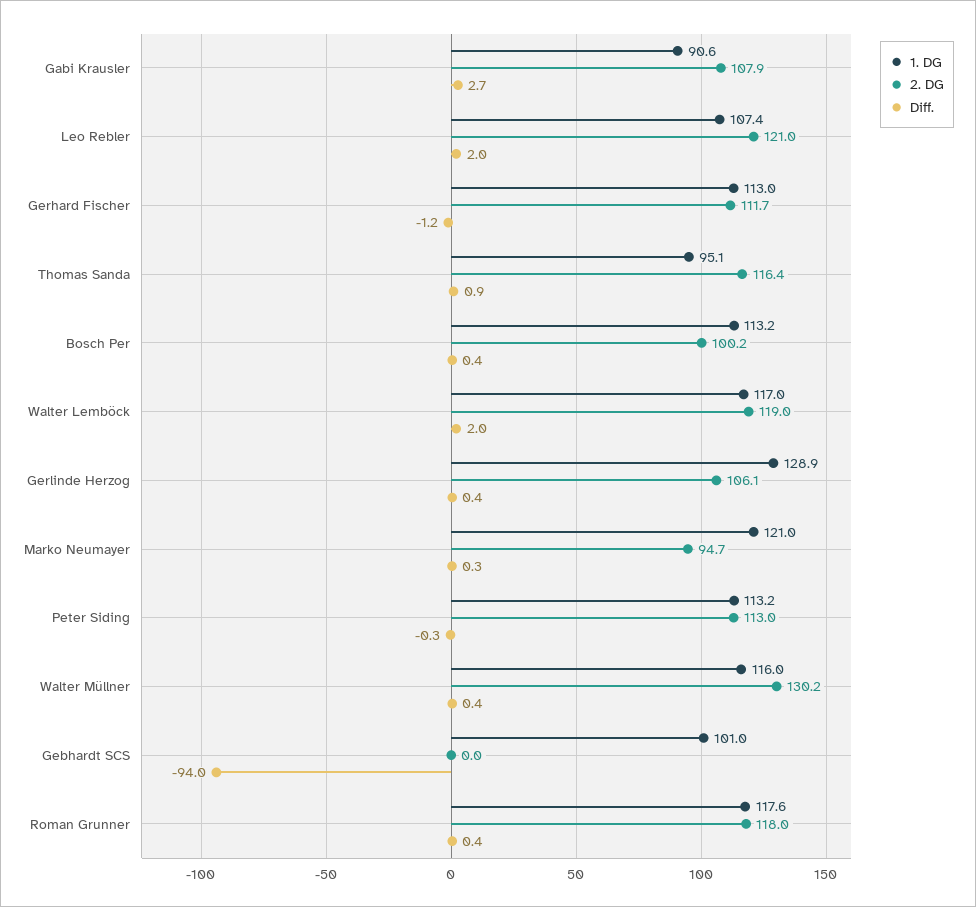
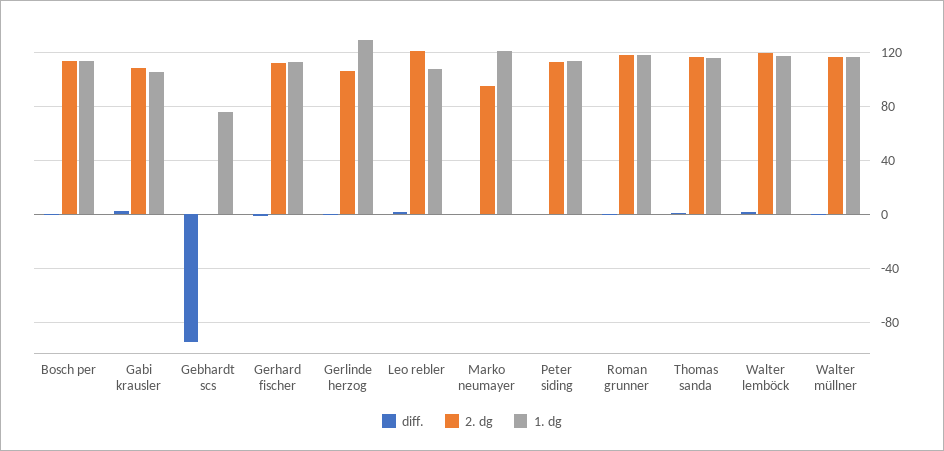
  {
    "1. DG": {
-     "Gabi Krausler": 90.6,
+     "Gabi Krausler": 105,
      "Leo Rebler": 107.4,
      "Gerhard Fischer": 113,
-     "Thomas Sanda": 95.1,
+     "Thomas Sanda": 115,
      "Bosch Per": 113.2,
      "Walter Lemböck": 117,
      "Gerlinde Herzog": 128.9,
      "Marko Neumayer": 121,
      "Peter Siding": 113.2,
      "Walter Müllner": 116,
-     "Gebhardt SCS": 101,
+     "Gebhardt SCS": 75,
      "Roman Grunner": 117.6
    },
    "2. DG": {
      "Gabi Krausler": 107.9,
      "Leo Rebler": 121,
      "Gerhard Fischer": 111.7,
      "Thomas Sanda": 116.4,
-     "Bosch Per": 100.2,
+     "Bosch Per": 115,
      "Walter Lemböck": 119,
      "Gerlinde Herzog": 106.1,
      "Marko Neumayer": 94.7,
      "Peter Siding": 113,
-     "Walter Müllner": 130.2,
+     "Walter Müllner": 115,
      "Gebhardt SCS": 0,
      "Roman Grunner": 118
    },
    "Diff.": {
      "Gabi Krausler": 2.7,
      "Leo Rebler": 2,
      "Gerhard Fischer": -1.2,
      "Thomas Sanda": 0.9,
      "Bosch Per": 0.4,
      "Walter Lemböck": 2,
      "Gerlinde Herzog": 0.4,
      "Marko Neumayer": 0.3,
      "Peter Siding": -0.3,
      "Walter Müllner": 0.4,
      "Gebhardt SCS": -94,
      "Roman Grunner": 0.4
    }
  }

